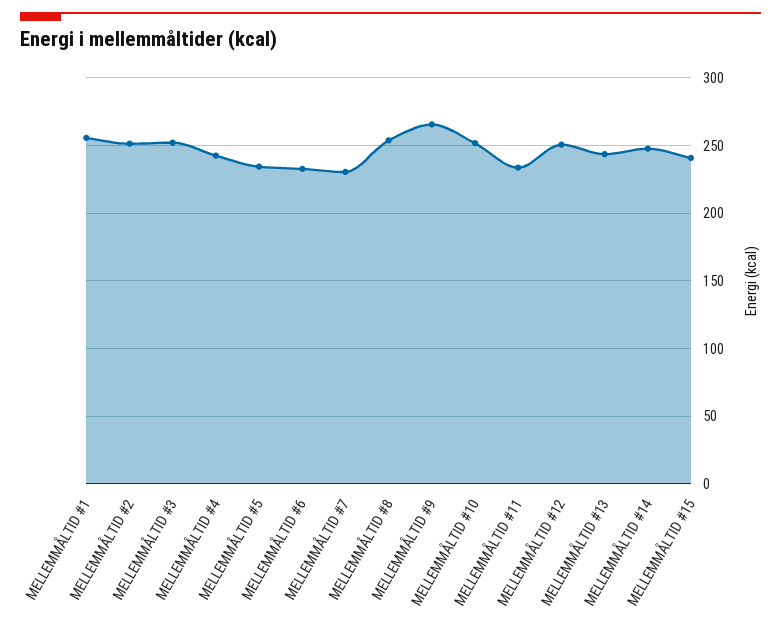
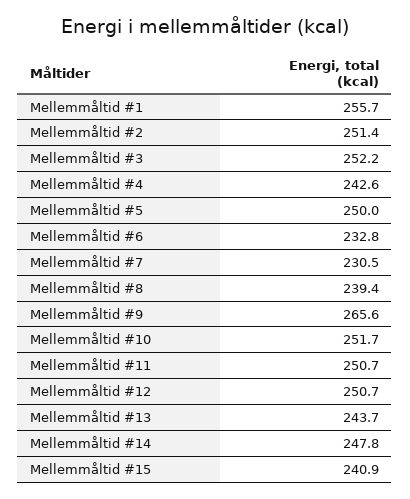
  {
    "MELLEMMÅLTID #1": 255.7,
    "MELLEMMÅLTID #2": 251.4,
    "MELLEMMÅLTID #3": 252.2,
    "MELLEMMÅLTID #4": 242.6,
-   "MELLEMMÅLTID #5": 235,
+   "MELLEMMÅLTID #5": 250,
    "MELLEMMÅLTID #6": 232.8,
    "MELLEMMÅLTID #7": 230.5,
-   "MELLEMMÅLTID #8": 255,
+   "MELLEMMÅLTID #8": 239.4,
    "MELLEMMÅLTID #9": 265.6,
    "MELLEMMÅLTID #10": 251.7,
-   "MELLEMMÅLTID #11": 235,
+   "MELLEMMÅLTID #11": 250.7,
    "MELLEMMÅLTID #12": 250.7,
    "MELLEMMÅLTID #13": 243.7,
    "MELLEMMÅLTID #14": 247.8,
    "MELLEMMÅLTID #15": 240.9
  }

